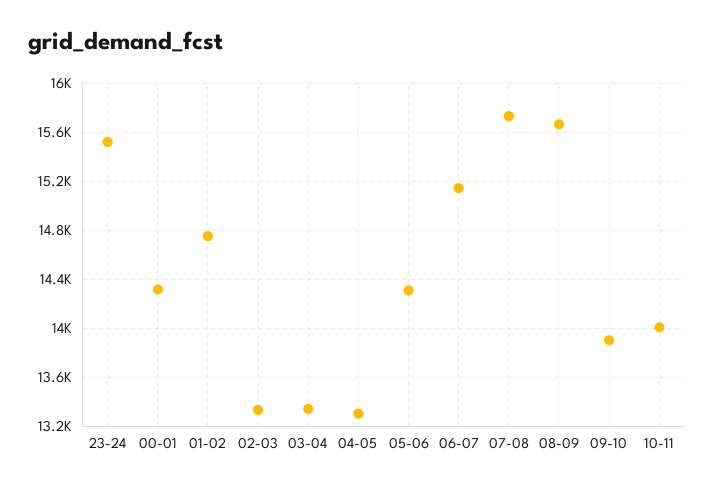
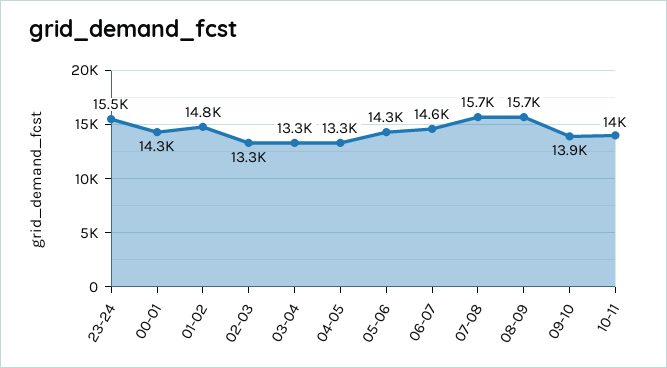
  {
    "23-24": 15500,
    "00-01": 14300,
    "01-02": 14800,
    "02-03": 13300,
    "03-04": 13300,
    "04-05": 13300,
    "05-06": 14300,
-   "06-07": 15150,
+   "06-07": 14600,
    "07-08": 15700,
    "08-09": 15700,
    "09-10": 13900,
    "10-11": 14000
  }

